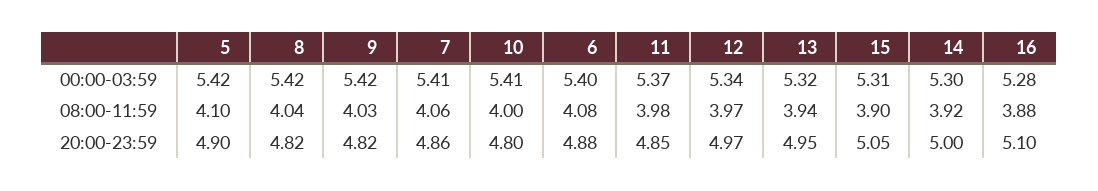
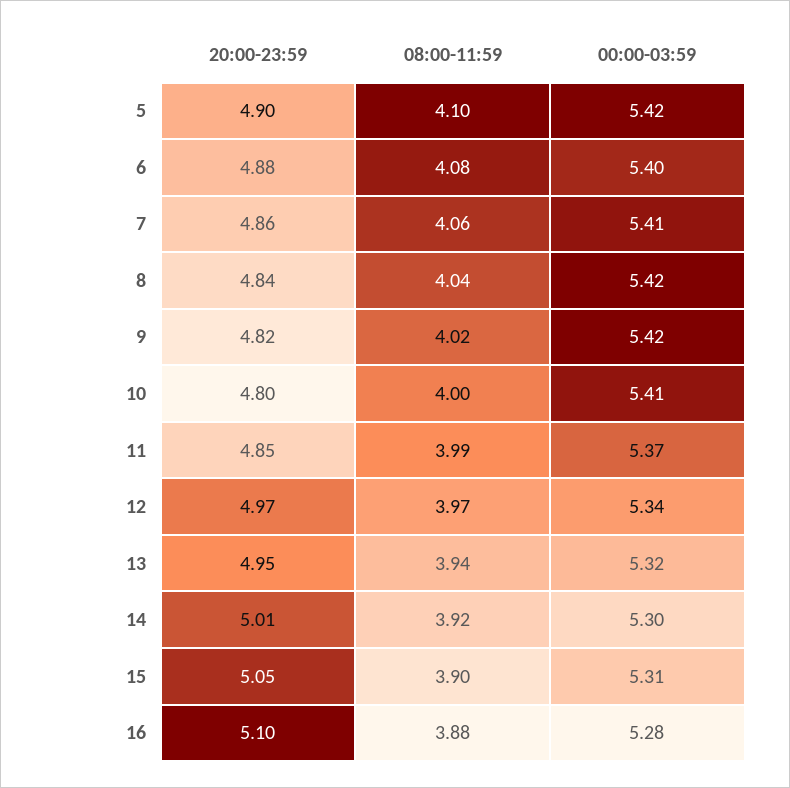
  {
    "5": {
      "00:00-03:59": 5.42,
      "08:00-11:59": 4.1,
      "20:00-23:59": 4.9
    },
    "8": {
      "00:00-03:59": 5.42,
      "08:00-11:59": 4.04,
-     "20:00-23:59": 4.82
+     "20:00-23:59": 4.84
    },
    "9": {
      "00:00-03:59": 5.42,
-     "08:00-11:59": 4.03,
+     "08:00-11:59": 4.02,
      "20:00-23:59": 4.82
    },
    "7": {
      "00:00-03:59": 5.41,
      "08:00-11:59": 4.06,
      "20:00-23:59": 4.86
    },
    "10": {
      "00:00-03:59": 5.41,
      "08:00-11:59": 4,
      "20:00-23:59": 4.8
    },
    "6": {
      "00:00-03:59": 5.4,
      "08:00-11:59": 4.08,
      "20:00-23:59": 4.88
    },
    "11": {
      "00:00-03:59": 5.37,
-     "08:00-11:59": 3.98,
+     "08:00-11:59": 3.99,
      "20:00-23:59": 4.85
    },
    "12": {
      "00:00-03:59": 5.34,
      "08:00-11:59": 3.97,
      "20:00-23:59": 4.97
    },
    "13": {
      "00:00-03:59": 5.32,
      "08:00-11:59": 3.94,
      "20:00-23:59": 4.95
    },
    "15": {
      "00:00-03:59": 5.31,
      "08:00-11:59": 3.9,
      "20:00-23:59": 5.05
    },
    "14": {
      "00:00-03:59": 5.3,
      "08:00-11:59": 3.92,
-     "20:00-23:59": 5
+     "20:00-23:59": 5.01
    },
    "16": {
      "00:00-03:59": 5.28,
      "08:00-11:59": 3.88,
      "20:00-23:59": 5.1
    }
  }

